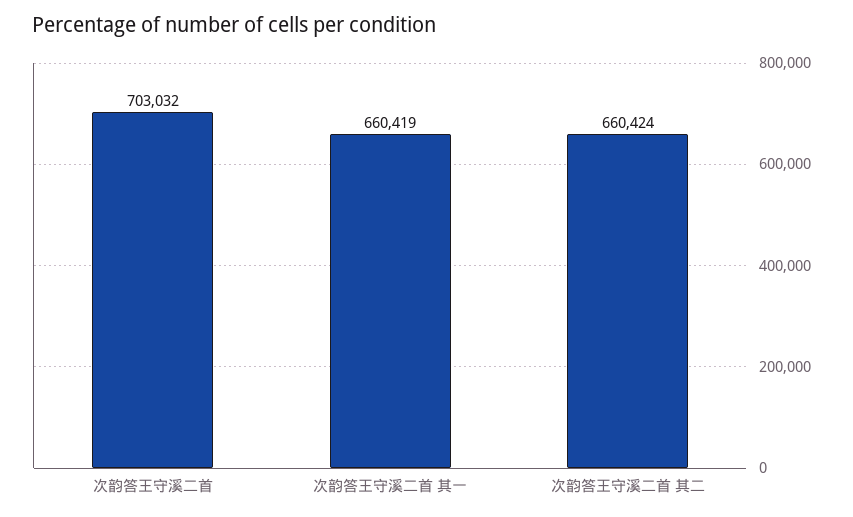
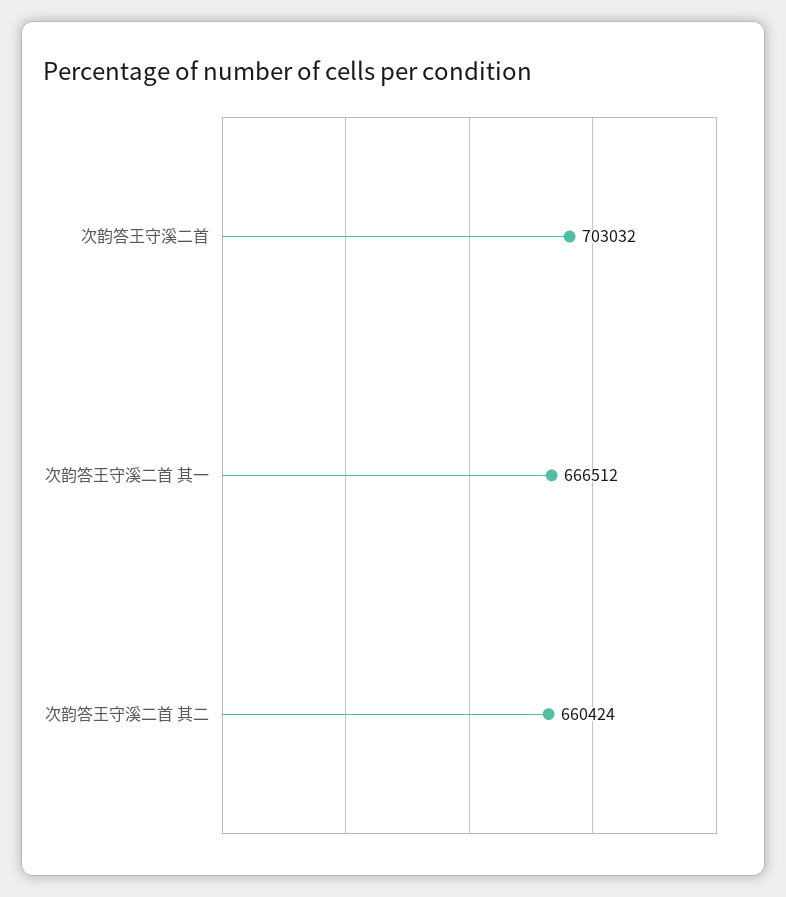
  {
    "次韵答王守溪二首": 703032,
-   "次韵答王守溪二首 其一": 660419,
+   "次韵答王守溪二首 其一": 666512,
    "次韵答王守溪二首 其二": 660424
  }

